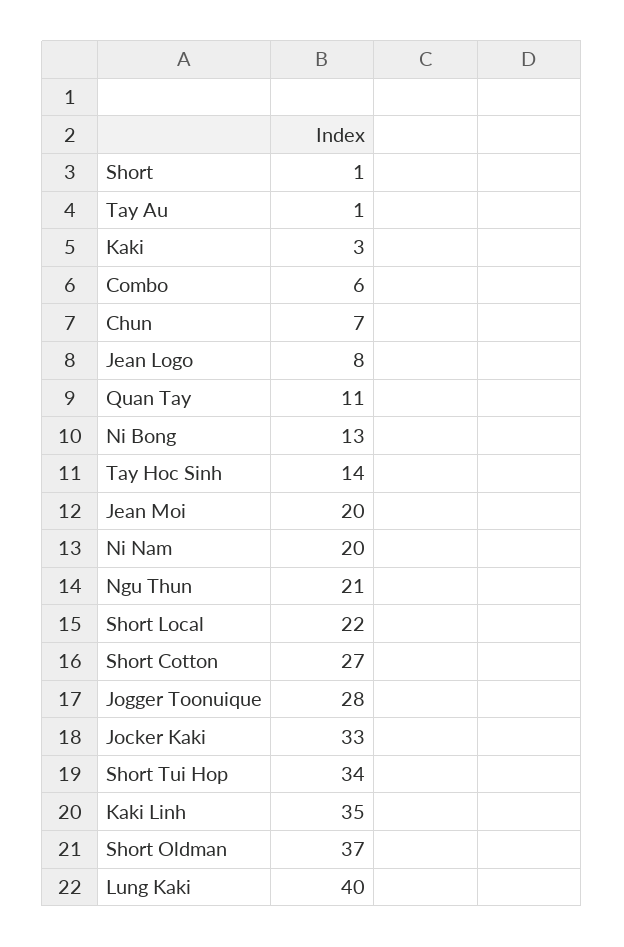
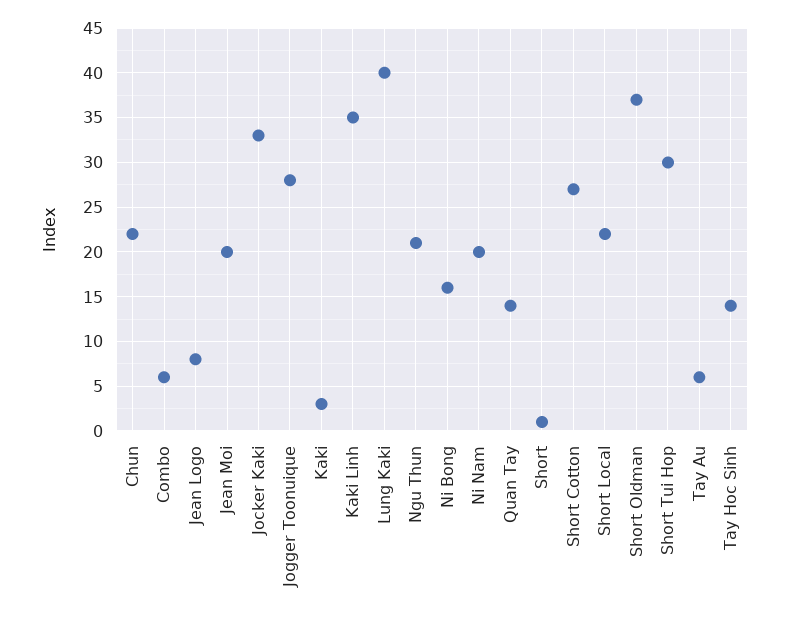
  {
    "Short": 1,
-   "Tay Au": 1,
+   "Tay Au": 6,
    "Kaki": 3,
    "Combo": 6,
-   "Chun": 7,
+   "Chun": 22,
    "Jean Logo": 8,
-   "Quan Tay": 11,
+   "Quan Tay": 14,
-   "Ni Bong": 13,
+   "Ni Bong": 16,
    "Tay Hoc Sinh": 14,
    "Jean Moi": 20,
    "Ni Nam": 20,
    "Ngu Thun": 21,
    "Short Local": 22,
    "Short Cotton": 27,
    "Jogger Toonuique": 28,
    "Jocker Kaki": 33,
-   "Short Tui Hop": 34,
+   "Short Tui Hop": 30,
    "Kaki Linh": 35,
    "Short Oldman": 37,
    "Lung Kaki": 40
  }

